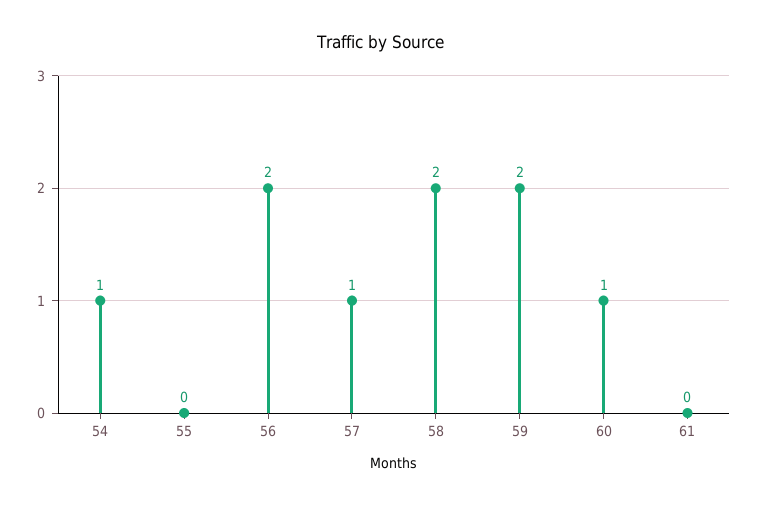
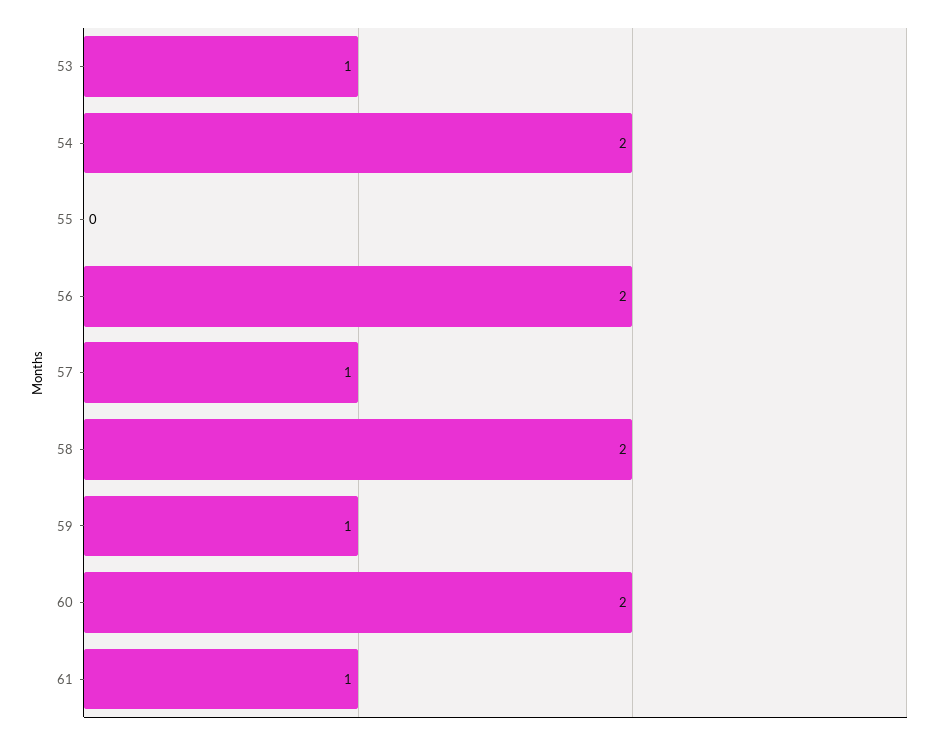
  {
-   "54": 1,
+   "54": 2,
    "55": 0,
    "56": 2,
    "57": 1,
    "58": 2,
-   "59": 2,
+   "59": 1,
-   "60": 1,
+   "60": 2,
-   "61": 0
+   "61": 1,
+   "53": 1
  }

